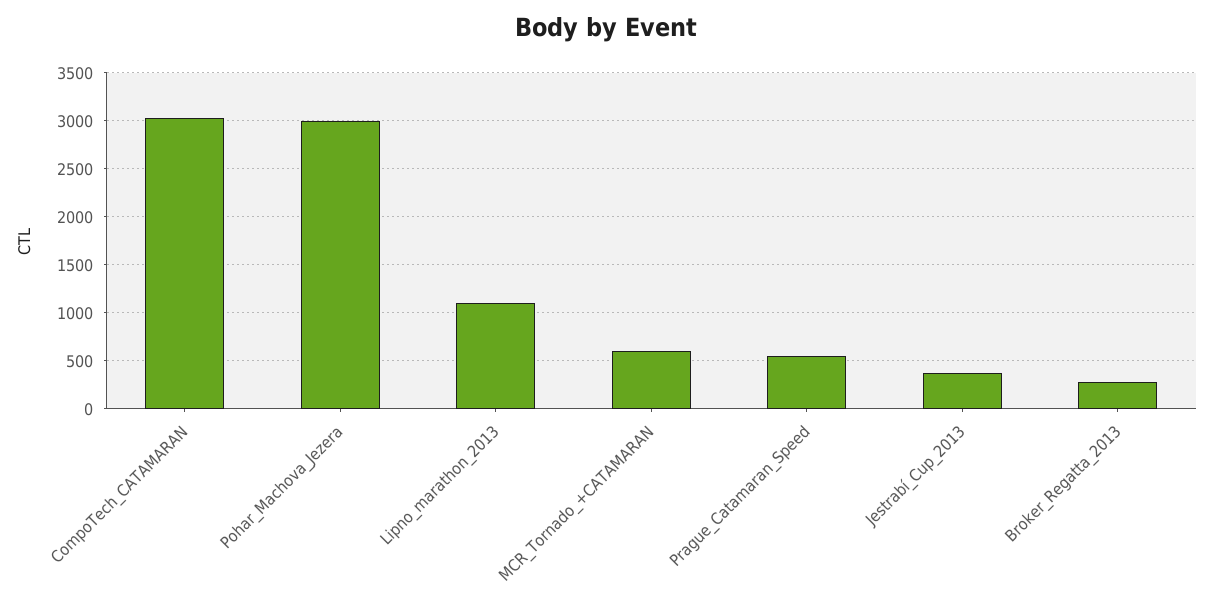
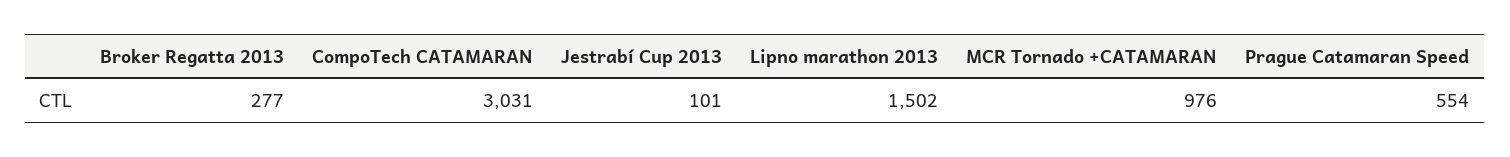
  {
    "CompoTech_CATAMARAN": 3031,
-   "Pohar_Machova_Jezera": 3000,
-   "Lipno_marathon_2013": 1100,
+   "Lipno_marathon_2013": 1502,
-   "MCR_Tornado_+CATAMARAN": 600,
+   "MCR_Tornado_+CATAMARAN": 976,
    "Prague_Catamaran_Speed": 554,
-   "Jestrabí_Cup_2013": 400,
+   "Jestrabí_Cup_2013": 101,
    "Broker_Regatta_2013": 277
  }

